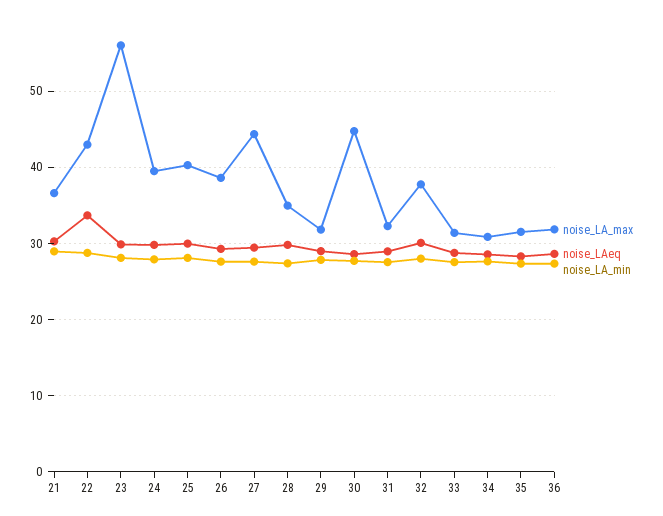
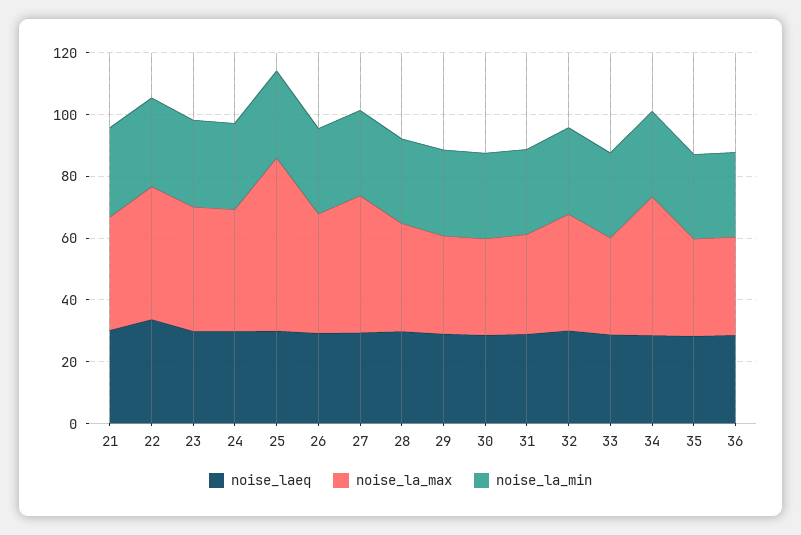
  {
    "noise_LA_max": {
      "21": 37,
      "22": 43,
-     "23": 56,
+     "23": 40,
      "24": 39,
-     "25": 40,
+     "25": 55,
      "26": 39,
      "27": 44,
      "28": 35,
      "29": 32,
-     "30": 45,
+     "30": 30,
      "31": 32,
      "32": 38,
      "33": 31,
-     "34": 31,
+     "34": 45,
      "35": 31,
      "36": 32
    },
    "noise_LAeq": {
      "21": 30,
      "22": 34,
      "23": 30,
      "24": 30,
      "25": 30,
      "26": 29,
      "27": 29,
      "28": 30,
      "29": 29,
      "30": 29,
      "31": 29,
      "32": 30,
      "33": 29,
      "34": 29,
      "35": 28,
      "36": 29
    },
    "noise_LA_min": {
      "21": 29,
      "22": 29,
      "23": 28,
      "24": 28,
      "25": 28,
      "26": 28,
      "27": 28,
      "28": 27,
      "29": 28,
      "30": 28,
      "31": 28,
      "32": 28,
      "33": 28,
      "34": 28,
      "35": 27,
      "36": 27
    }
  }

